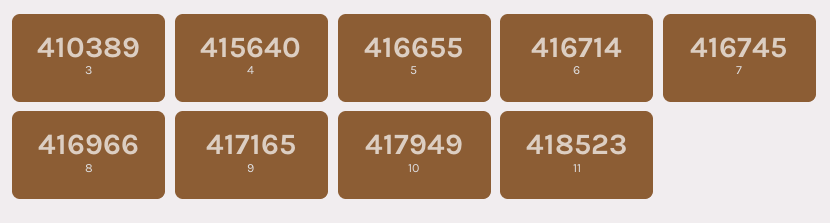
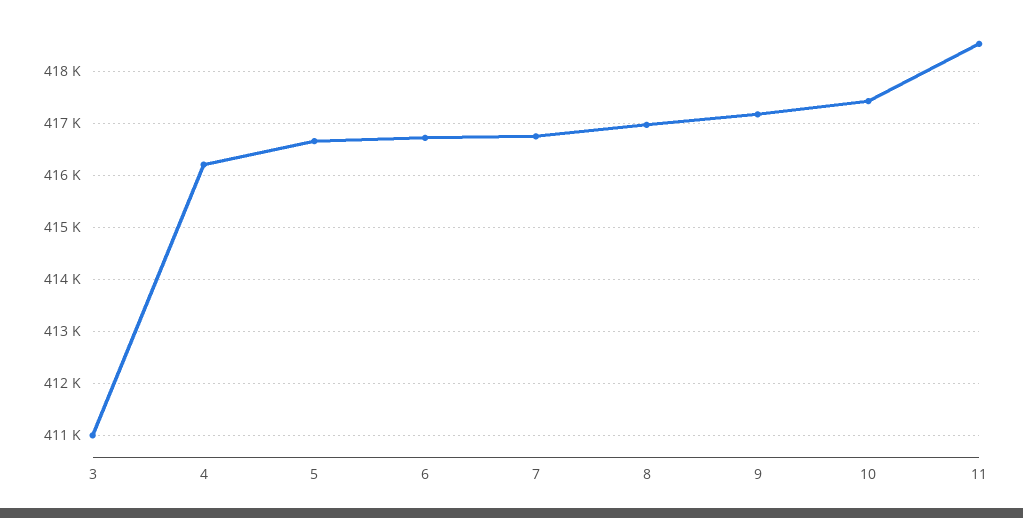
  {
-   "3": 410389,
+   "3": 411000,
-   "4": 415640,
+   "4": 416200,
    "5": 416655,
    "6": 416714,
    "7": 416745,
    "8": 416966,
    "9": 417165,
-   "10": 417949,
+   "10": 417400,
    "11": 418523
  }

